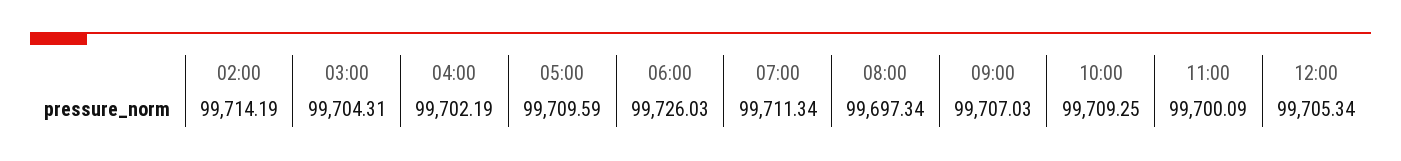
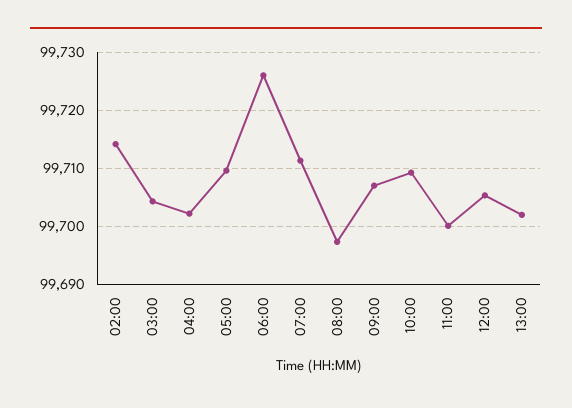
  {
    "02:00": 99714.19,
    "03:00": 99704.31,
    "04:00": 99702.19,
    "05:00": 99709.59,
    "06:00": 99726.03,
    "07:00": 99711.34,
    "08:00": 99697.34,
    "09:00": 99707.03,
    "10:00": 99709.25,
    "11:00": 99700.09,
-   "12:00": 99705.34
+   "12:00": 99705.34,
+   "13:00": 99702
  }

